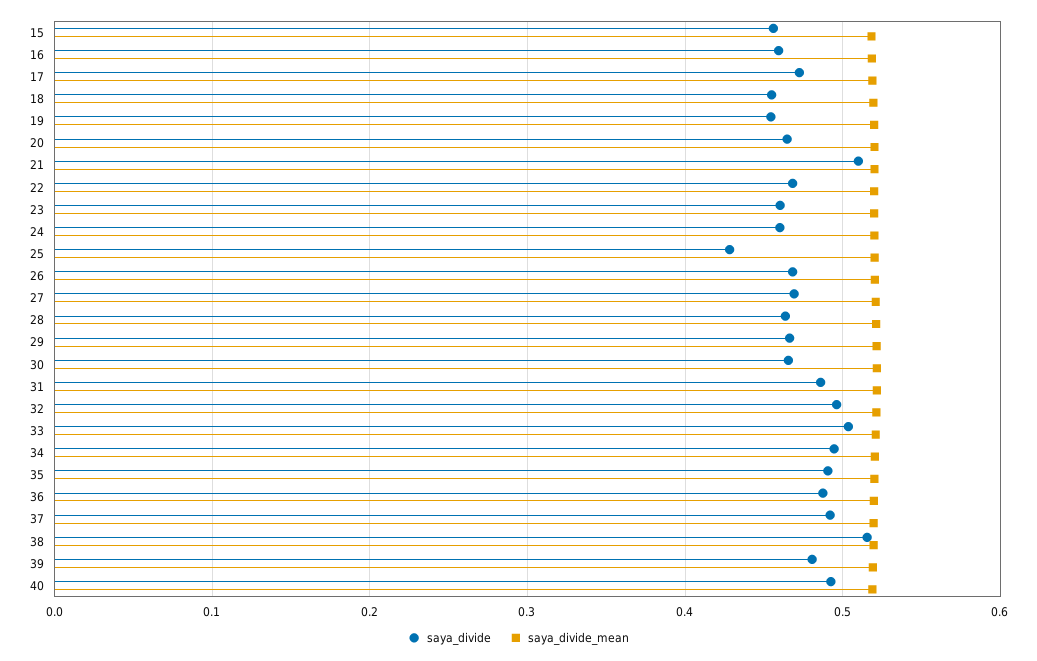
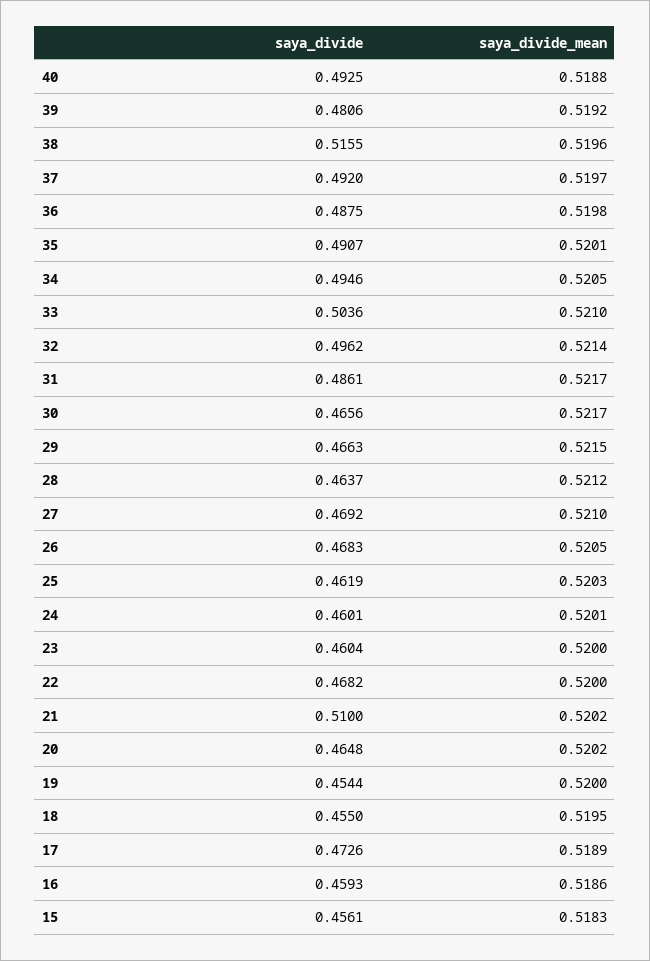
  {
    "saya_divide": {
      "15": 0.4561,
      "16": 0.4593,
      "17": 0.4726,
      "18": 0.455,
      "19": 0.4544,
      "20": 0.4648,
      "21": 0.51,
      "22": 0.4682,
      "23": 0.4604,
      "24": 0.4601,
-     "25": 0.43,
+     "25": 0.4619,
      "26": 0.4683,
      "27": 0.4692,
      "28": 0.4637,
      "29": 0.4663,
      "30": 0.4656,
      "31": 0.4861,
      "32": 0.4962,
      "33": 0.5036,
      "34": 0.4946,
      "35": 0.4907,
      "36": 0.4875,
      "37": 0.492,
      "38": 0.5155,
      "39": 0.4806,
      "40": 0.4925
    },
    "saya_divide_mean": {
      "15": 0.5183,
      "16": 0.5186,
      "17": 0.5189,
      "18": 0.5195,
      "19": 0.52,
      "20": 0.5202,
      "21": 0.5202,
      "22": 0.52,
      "23": 0.52,
      "24": 0.5201,
      "25": 0.5203,
      "26": 0.5205,
      "27": 0.521,
      "28": 0.5212,
      "29": 0.5215,
      "30": 0.5217,
      "31": 0.5217,
      "32": 0.5214,
      "33": 0.521,
      "34": 0.5205,
      "35": 0.5201,
      "36": 0.5198,
      "37": 0.5197,
      "38": 0.5196,
      "39": 0.5192,
      "40": 0.5188
    }
  }

